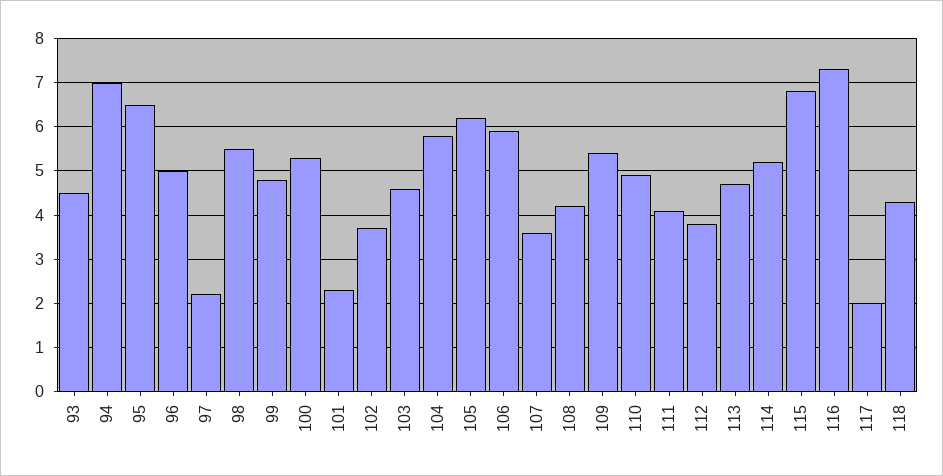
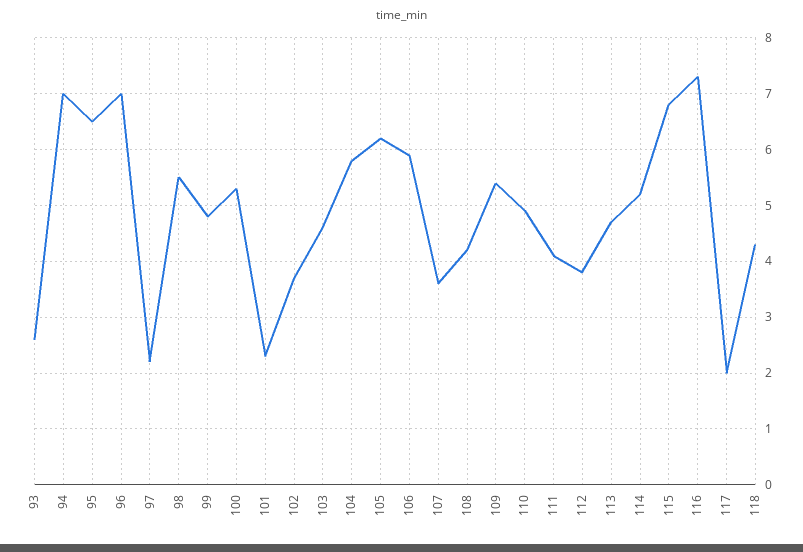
  {
-   "93": 4.5,
+   "93": 2.5,
    "94": 7,
    "95": 6.5,
-   "96": 5,
+   "96": 7,
    "97": 2,
    "98": 5.5,
    "99": 5,
    "100": 5.5,
    "101": 2.5,
    "102": 3.5,
    "103": 4.5,
    "104": 6,
    "105": 6,
    "106": 6,
    "107": 3.5,
    "108": 4,
    "109": 5.5,
    "110": 5,
    "111": 4,
    "112": 4,
    "113": 4.5,
    "114": 5,
    "115": 7,
    "116": 7.5,
    "117": 2,
    "118": 4.5
  }

